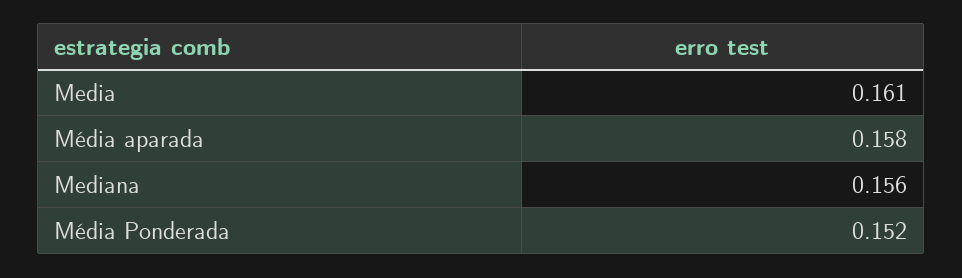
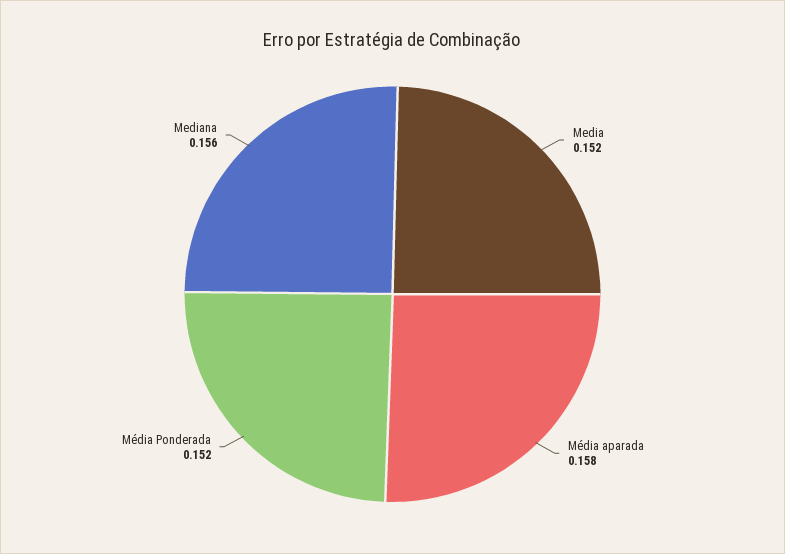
  {
-   "Media": 0.161,
+   "Media": 0.152,
    "Média aparada": 0.158,
    "Mediana": 0.156,
    "Média Ponderada": 0.152
  }

